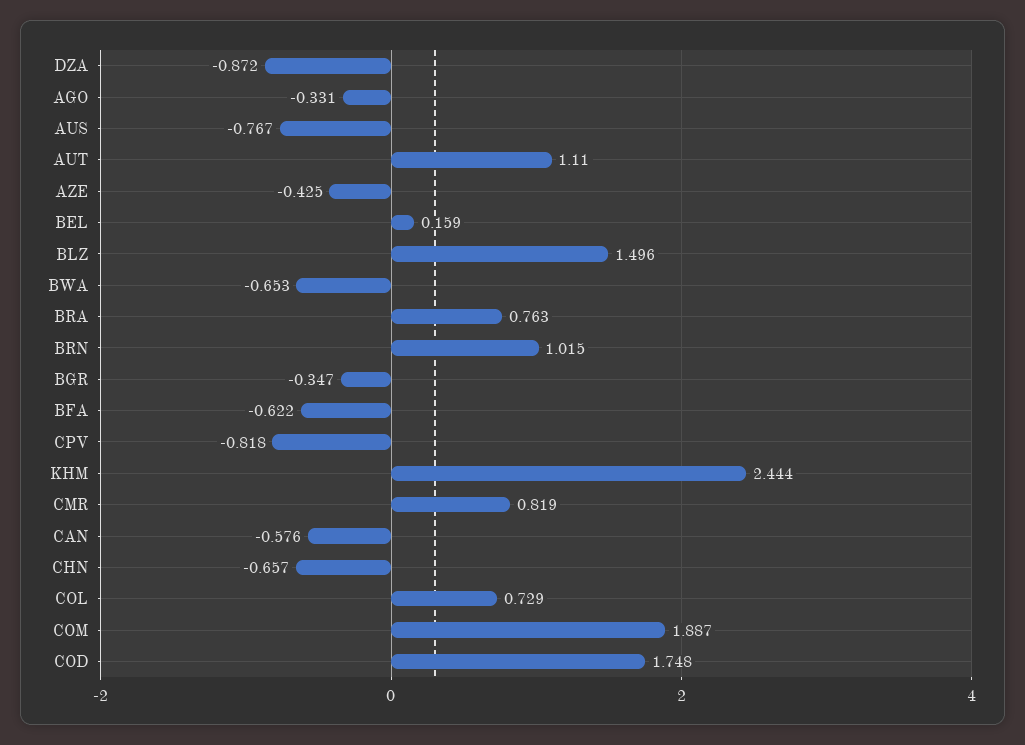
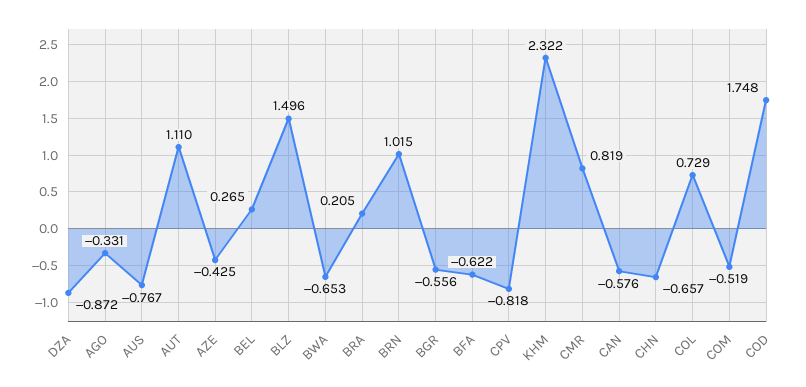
  {
    "DZA": -0.872,
    "AGO": -0.331,
    "AUS": -0.767,
    "AUT": 1.11,
    "AZE": -0.425,
-   "BEL": 0.159,
+   "BEL": 0.265,
    "BLZ": 1.496,
    "BWA": -0.653,
-   "BRA": 0.763,
+   "BRA": 0.205,
    "BRN": 1.015,
-   "BGR": -0.347,
+   "BGR": -0.556,
    "BFA": -0.622,
    "CPV": -0.818,
-   "KHM": 2.444,
+   "KHM": 2.322,
    "CMR": 0.819,
    "CAN": -0.576,
    "CHN": -0.657,
    "COL": 0.729,
-   "COM": 1.887,
+   "COM": -0.519,
    "COD": 1.748
  }

